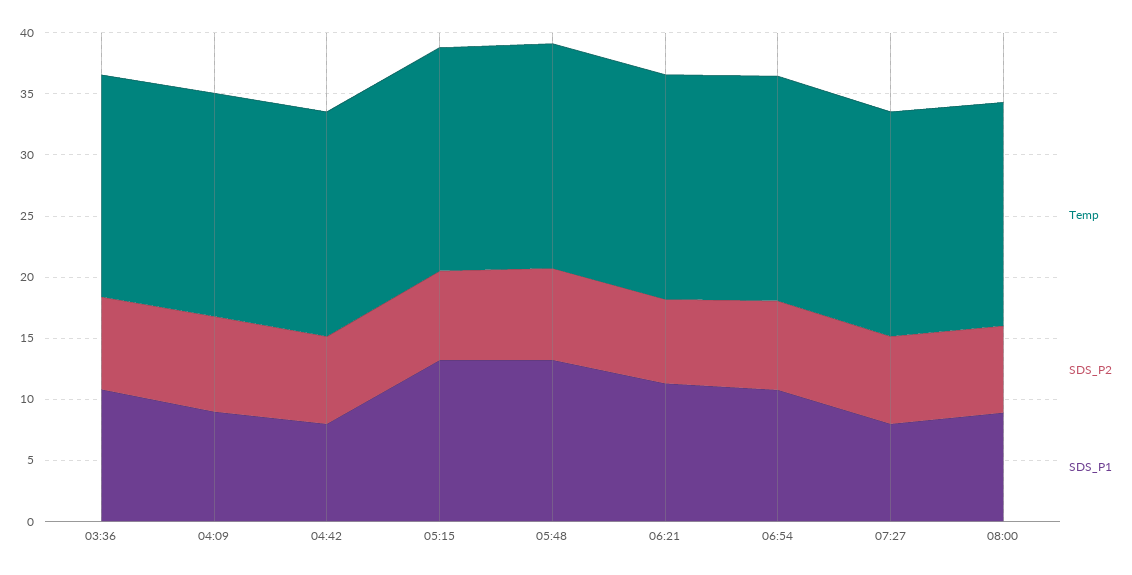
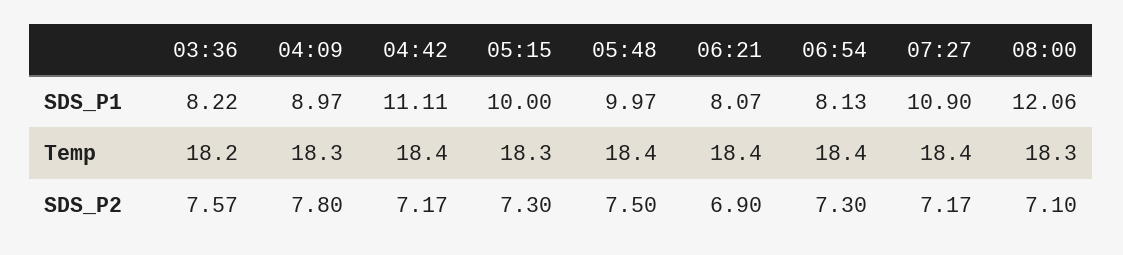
  {
    "Temp": {
      "03:36": 18.2,
      "04:09": 18.3,
      "04:42": 18.4,
      "05:15": 18.3,
      "05:48": 18.4,
      "06:21": 18.4,
      "06:54": 18.4,
      "07:27": 18.4,
      "08:00": 18.3
    },
    "SDS_P2": {
      "03:36": 7.57,
      "04:09": 7.8,
      "04:42": 7.17,
      "05:15": 7.3,
      "05:48": 7.5,
      "06:21": 6.9,
      "06:54": 7.3,
      "07:27": 7.17,
      "08:00": 7.1
    },
    "SDS_P1": {
-     "03:36": 11,
+     "03:36": 8.22,
      "04:09": 8.97,
-     "04:42": 8,
+     "04:42": 11.11,
-     "05:15": 13,
+     "05:15": 10,
-     "05:48": 13,
+     "05:48": 9.97,
-     "06:21": 11,
+     "06:21": 8.07,
-     "06:54": 11,
+     "06:54": 8.13,
-     "07:27": 8,
+     "07:27": 10.9,
-     "08:00": 9
+     "08:00": 12.06
    }
  }

